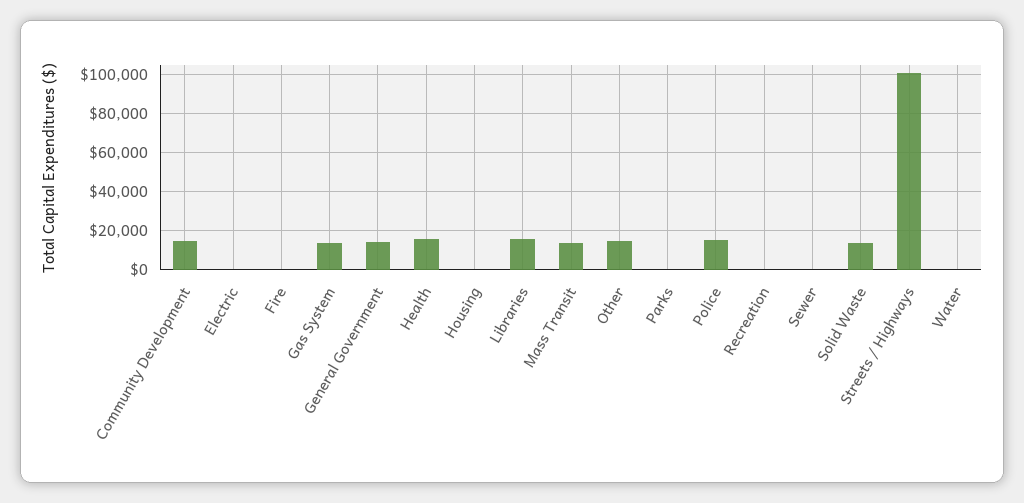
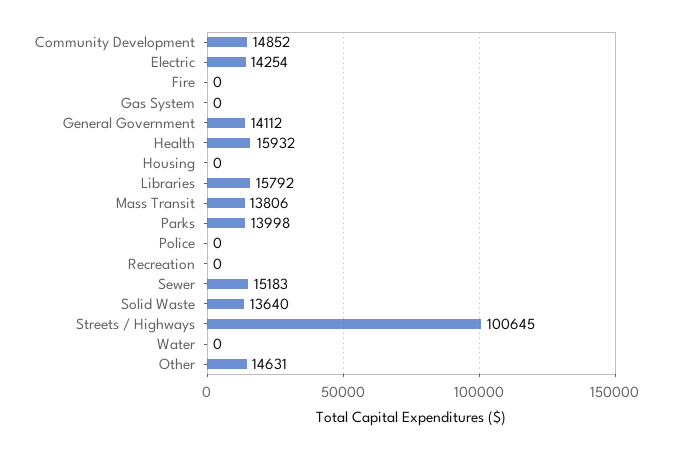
  {
    "Community Development": 14852,
-   "Electric": 0,
+   "Electric": 14254,
    "Fire": 0,
-   "Gas System": 15000,
+   "Gas System": 0,
    "General Government": 14112,
    "Health": 15932,
    "Housing": 0,
    "Libraries": 15792,
    "Mass Transit": 13806,
    "Other": 14631,
-   "Parks": 0,
+   "Parks": 13998,
-   "Police": 15000,
+   "Police": 0,
    "Recreation": 0,
-   "Sewer": 0,
+   "Sewer": 15183,
    "Solid Waste": 13640,
    "Streets / Highways": 100645,
    "Water": 0
  }

